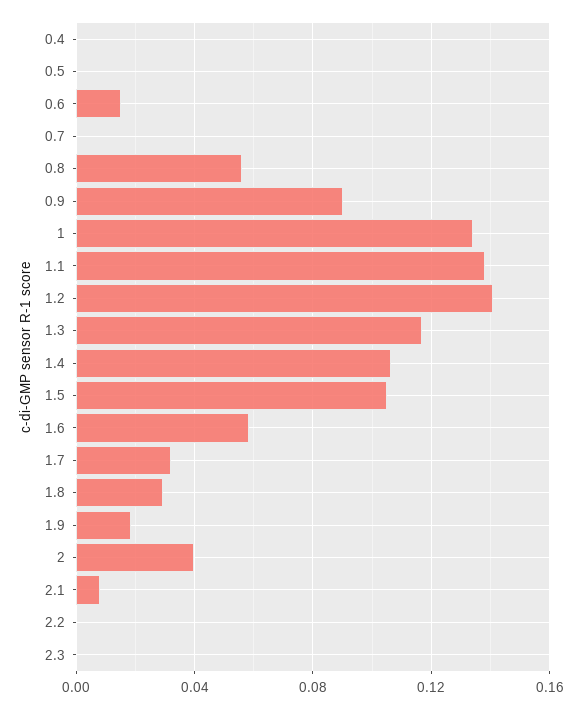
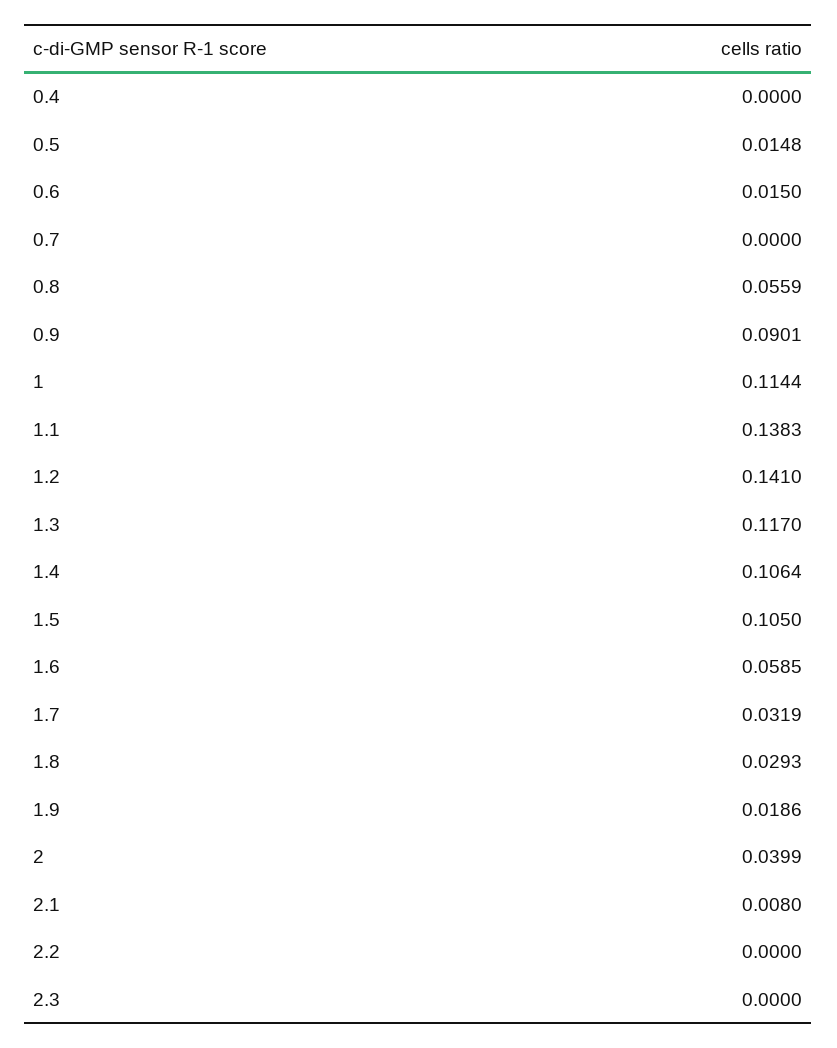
  {
    "0.4": 0,
-   "0.5": 0,
+   "0.5": 0.0148,
    "0.6": 0.015,
    "0.7": 0,
    "0.8": 0.0559,
    "0.9": 0.0901,
-   "1": 0.135,
+   "1": 0.1144,
    "1.1": 0.1383,
    "1.2": 0.141,
    "1.3": 0.117,
    "1.4": 0.1064,
    "1.5": 0.105,
    "1.6": 0.0585,
    "1.7": 0.0319,
    "1.8": 0.0293,
    "1.9": 0.0186,
    "2": 0.0399,
    "2.1": 0.008,
    "2.2": 0,
    "2.3": 0
  }

